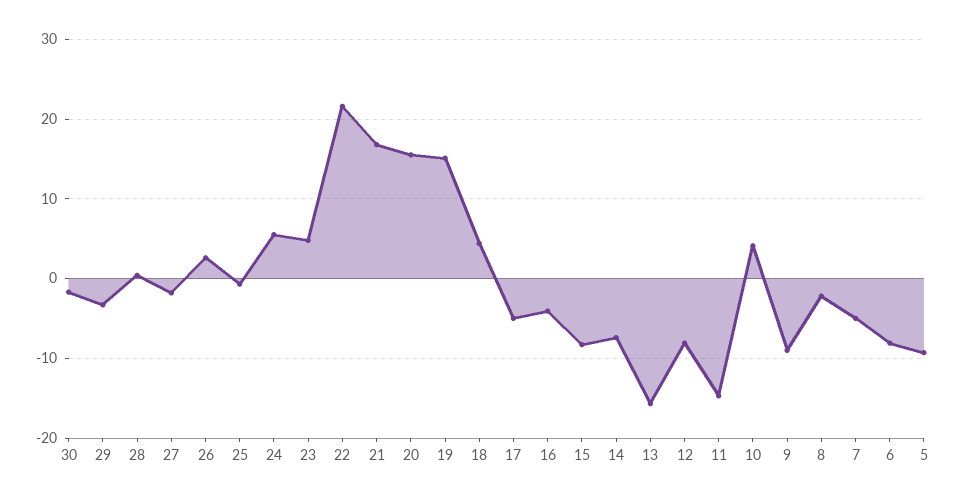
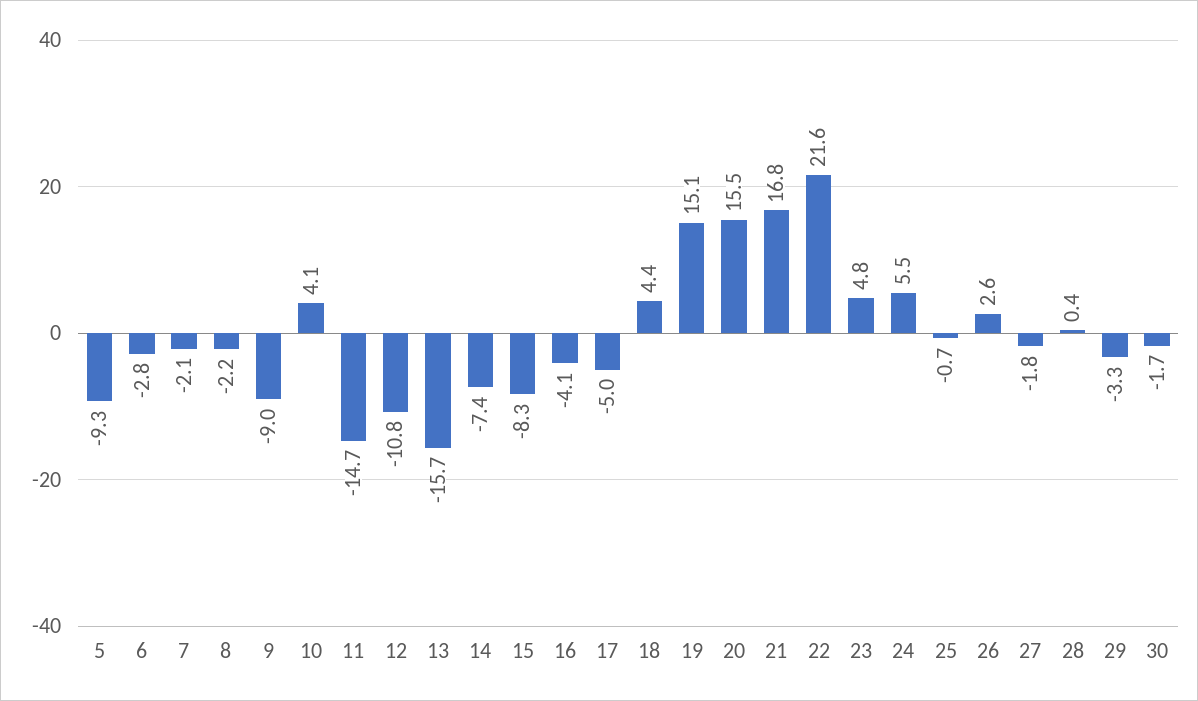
  {
    "30": -1.7,
    "29": -3.3,
    "28": 0.4,
    "27": -1.8,
    "26": 2.6,
    "25": -0.7,
    "24": 5.5,
    "23": 4.8,
    "22": 21.6,
    "21": 16.8,
    "20": 15.5,
    "19": 15.1,
    "18": 4.4,
    "17": -5,
    "16": -4.1,
    "15": -8.3,
    "14": -7.4,
    "13": -15.7,
-   "12": -8,
+   "12": -10.8,
    "11": -14.7,
    "10": 4.1,
    "9": -9,
    "8": -2.2,
-   "7": -5,
+   "7": -2.1,
-   "6": -8,
+   "6": -2.8,
    "5": -9.3
  }

